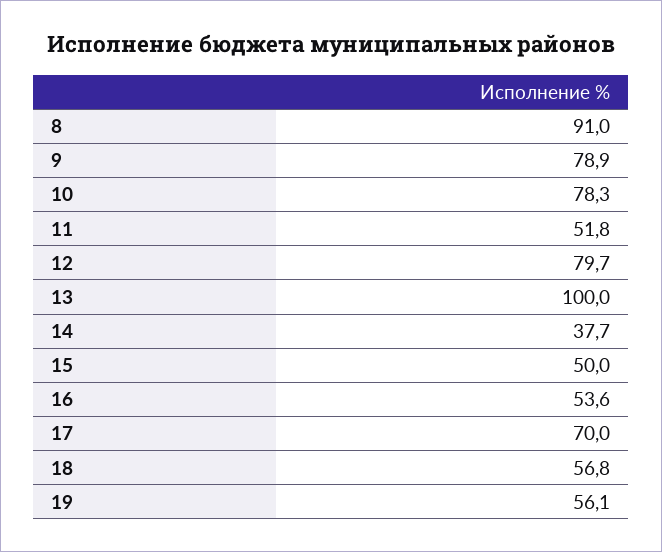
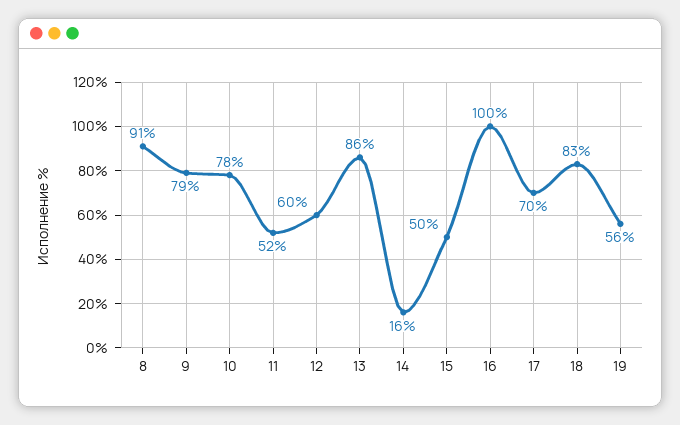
  {
    "8": 91,
    "9": 78.9,
    "10": 78.3,
    "11": 51.8,
-   "12": 79.7,
+   "12": 60,
-   "13": 100,
+   "13": 86,
-   "14": 37.7,
+   "14": 16,
    "15": 50,
-   "16": 53.6,
+   "16": 100,
    "17": 70,
-   "18": 56.8,
+   "18": 83,
    "19": 56.1
  }

